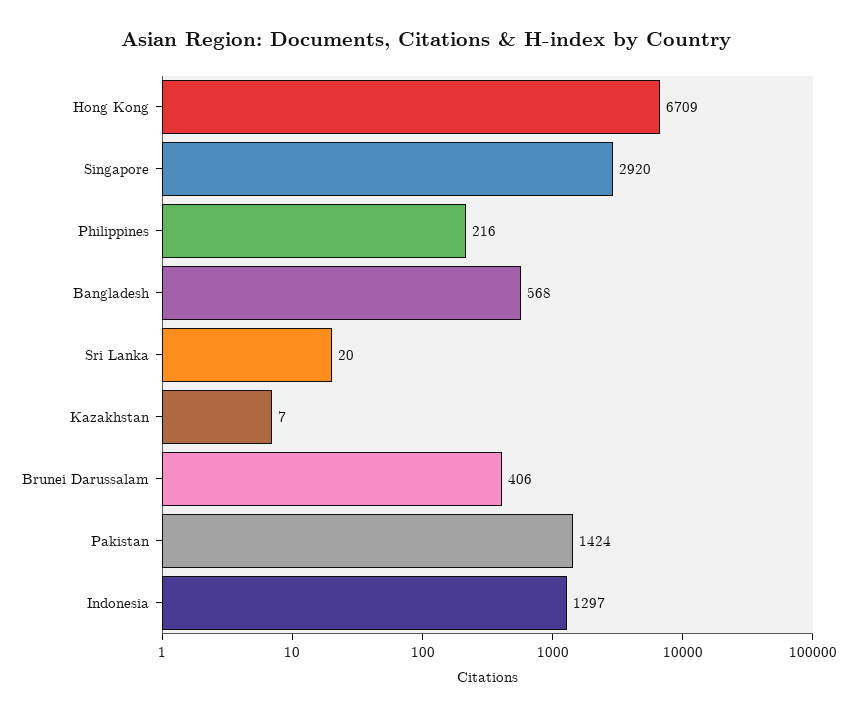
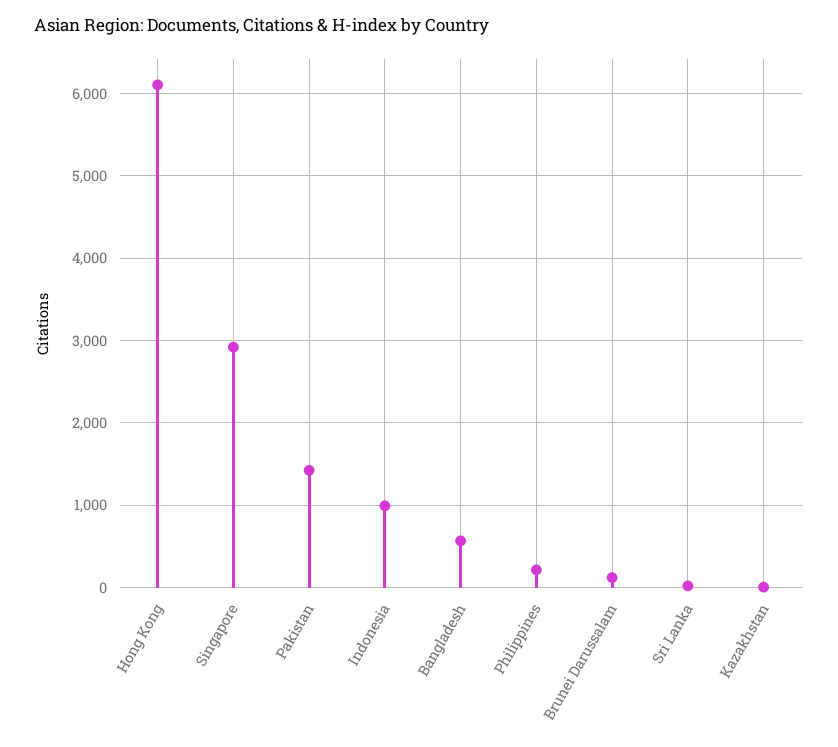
  {
-   "Hong Kong": 6709,
+   "Hong Kong": 6100,
    "Singapore": 2920,
    "Philippines": 216,
    "Bangladesh": 568,
    "Sri Lanka": 20,
    "Kazakhstan": 7,
-   "Brunei Darussalam": 406,
+   "Brunei Darussalam": 100,
    "Pakistan": 1424,
-   "Indonesia": 1297
+   "Indonesia": 1000
  }

